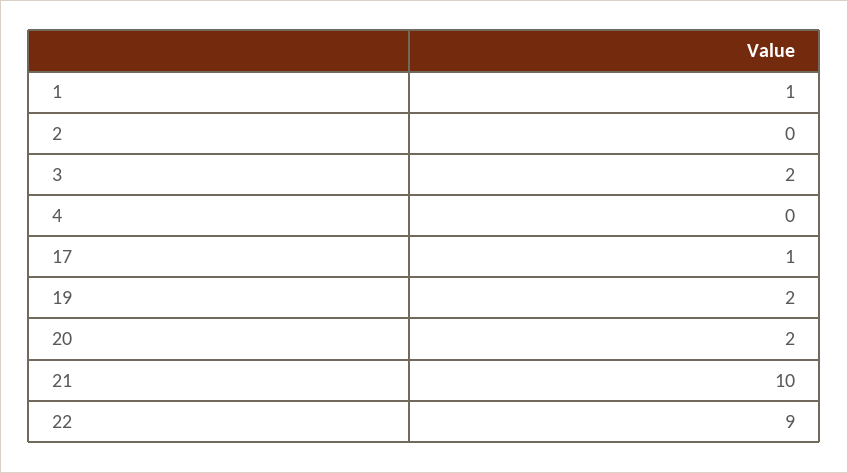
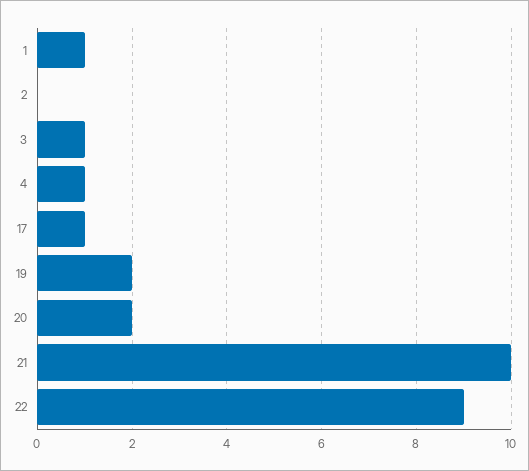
  {
    "1": 1,
    "2": 0,
-   "3": 2,
+   "3": 1,
-   "4": 0,
+   "4": 1,
    "17": 1,
    "19": 2,
    "20": 2,
    "21": 10,
    "22": 9
  }

